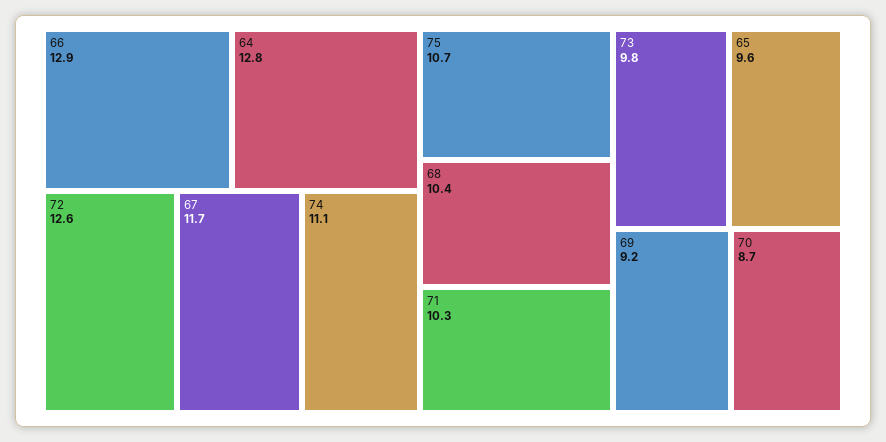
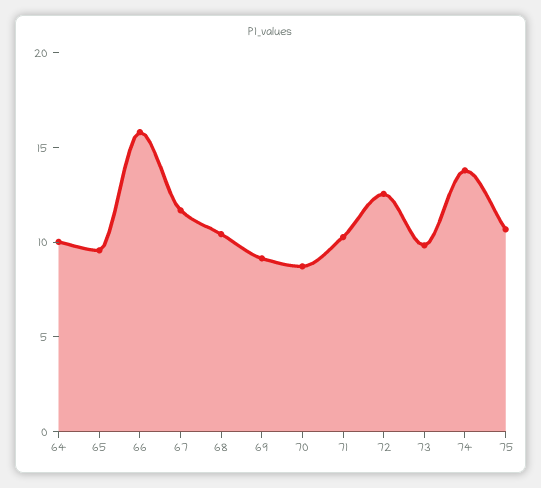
  {
-   "66": 12.9,
+   "66": 16,
-   "64": 12.8,
+   "64": 10,
    "72": 12.6,
    "67": 11.7,
-   "74": 11.1,
+   "74": 14,
    "75": 10.7,
    "68": 10.4,
    "71": 10.3,
    "73": 9.8,
    "65": 9.6,
    "69": 9.2,
    "70": 8.7
  }

